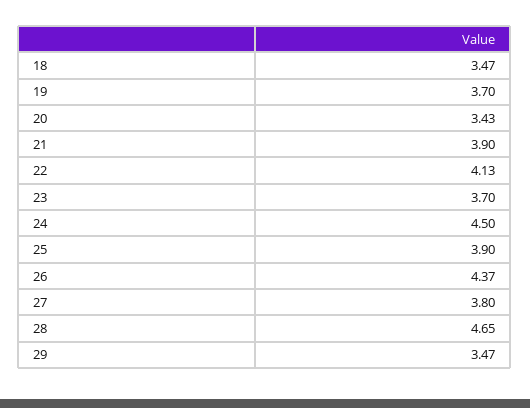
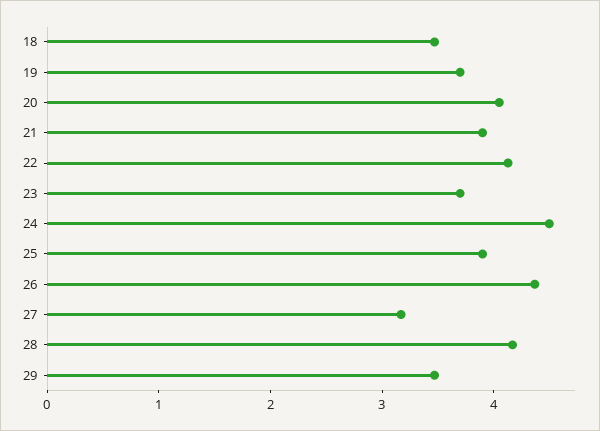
  {
    "18": 3.47,
    "19": 3.7,
-   "20": 3.43,
+   "20": 4,
    "21": 3.9,
    "22": 4.13,
    "23": 3.7,
    "24": 4.5,
    "25": 3.9,
    "26": 4.37,
-   "27": 3.8,
+   "27": 3.2,
-   "28": 4.65,
+   "28": 4.2,
    "29": 3.47
  }

